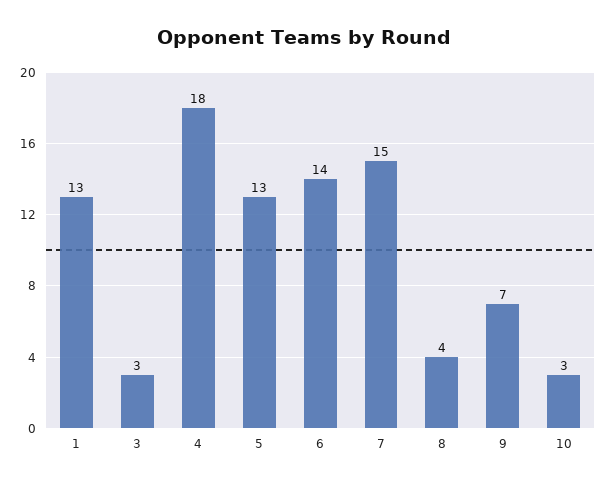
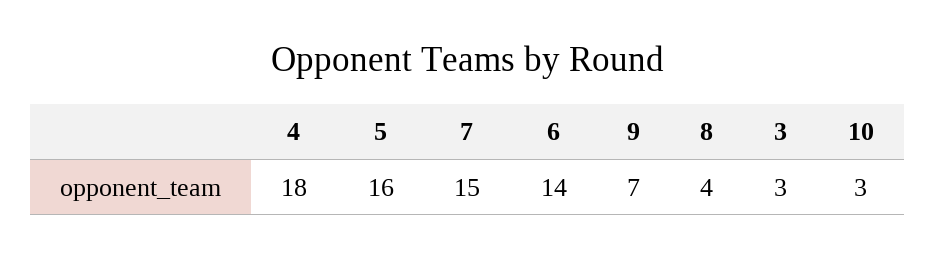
  {
-   "1": 13,
    "3": 3,
    "4": 18,
-   "5": 13,
+   "5": 16,
    "6": 14,
    "7": 15,
    "8": 4,
    "9": 7,
    "10": 3
  }

